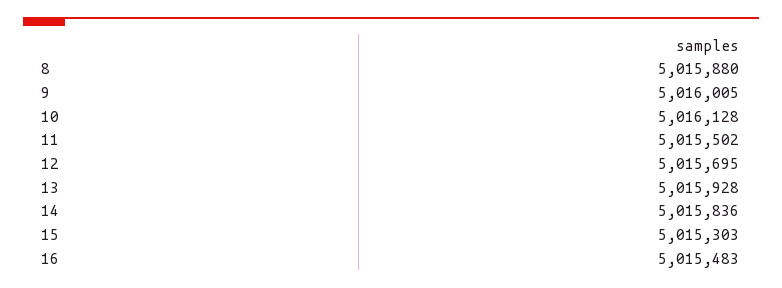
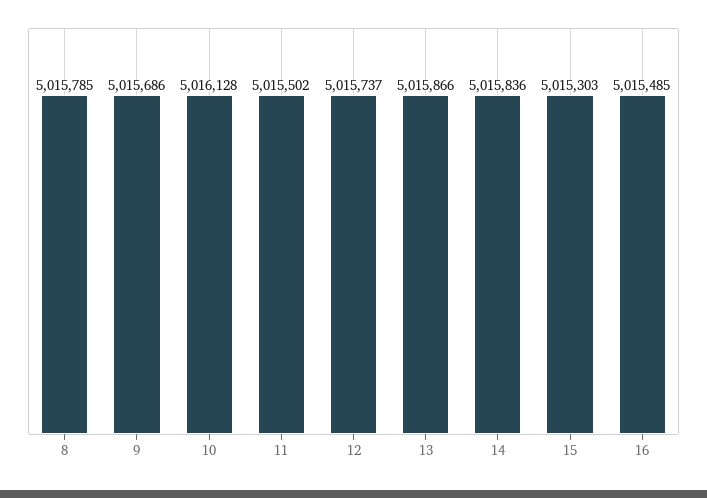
  {
-   "8": 5015880,
+   "8": 5015785,
-   "9": 5016005,
+   "9": 5015686,
    "10": 5016128,
    "11": 5015502,
-   "12": 5015695,
+   "12": 5015737,
-   "13": 5015928,
+   "13": 5015866,
    "14": 5015836,
    "15": 5015303,
-   "16": 5015483
+   "16": 5015485
  }

